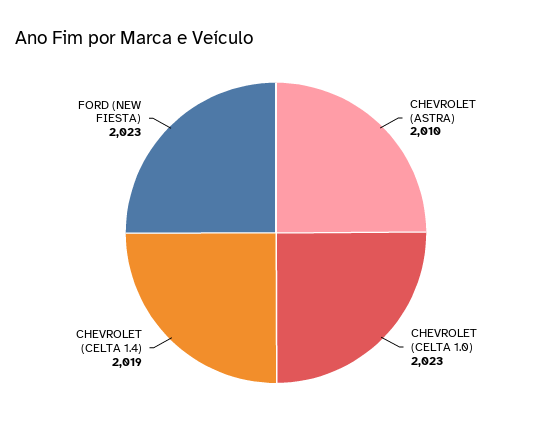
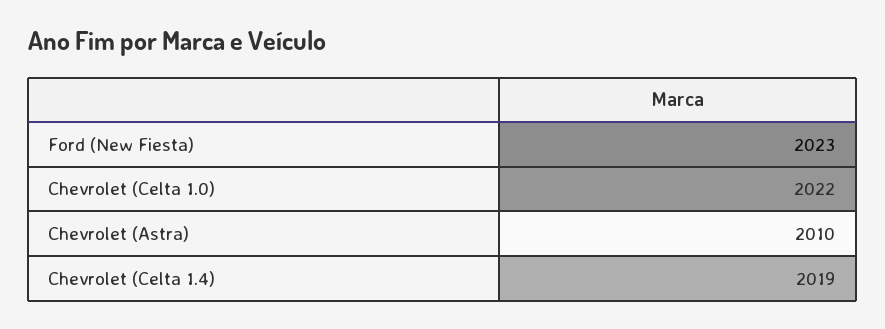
  {
    "CHEVROLET (ASTRA)": 2010,
-   "CHEVROLET (CELTA 1.0)": 2023,
+   "CHEVROLET (CELTA 1.0)": 2022,
    "CHEVROLET (CELTA 1.4)": 2019,
    "FORD (NEW FIESTA)": 2023
  }

